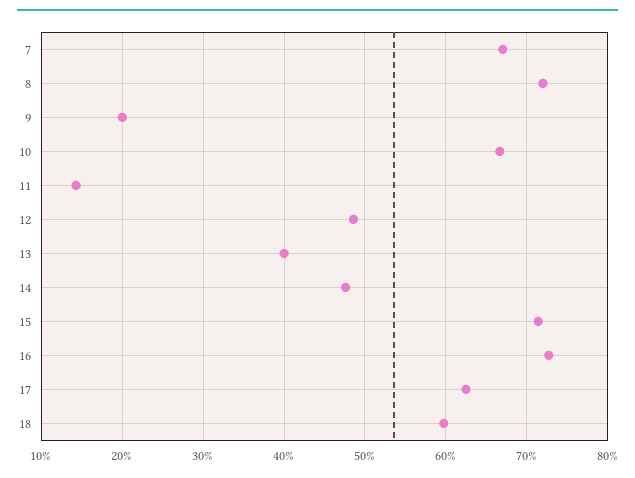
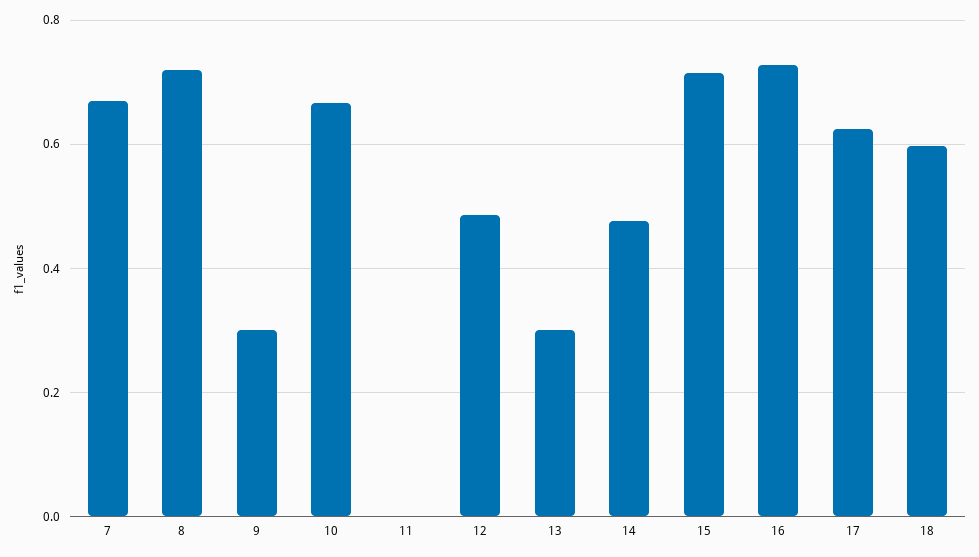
  {
    "7": 0.67,
    "8": 0.72,
-   "9": 0.2,
+   "9": 0.3,
    "10": 0.67,
-   "11": 0.14,
+   "11": 0,
    "12": 0.49,
-   "13": 0.4,
+   "13": 0.3,
    "14": 0.48,
    "15": 0.71,
    "16": 0.73,
    "17": 0.63,
    "18": 0.6
  }

